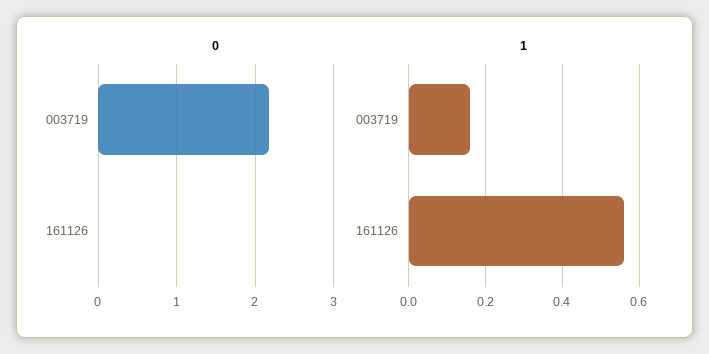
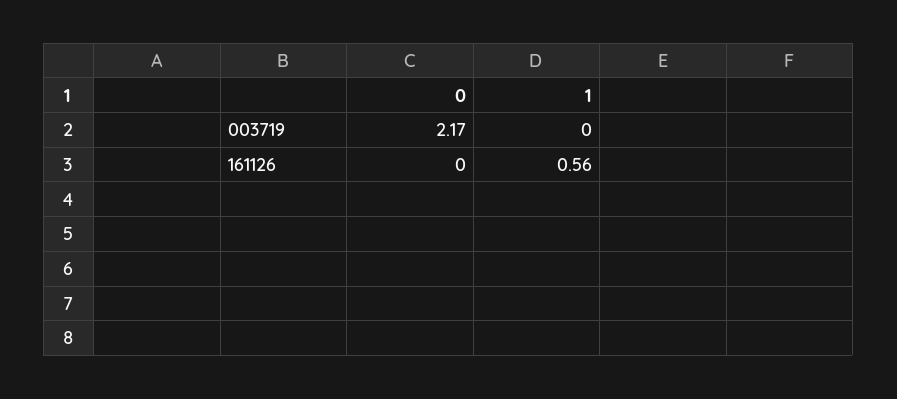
  {
    "0": {
      "003719": 2.17,
      "161126": 0
    },
    "1": {
-     "003719": 0.15,
+     "003719": 0,
      "161126": 0.56
    }
  }

